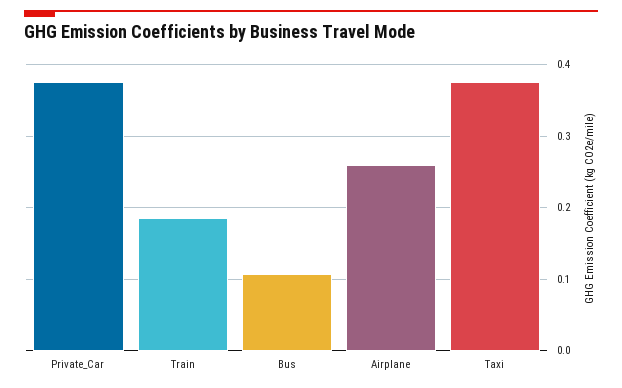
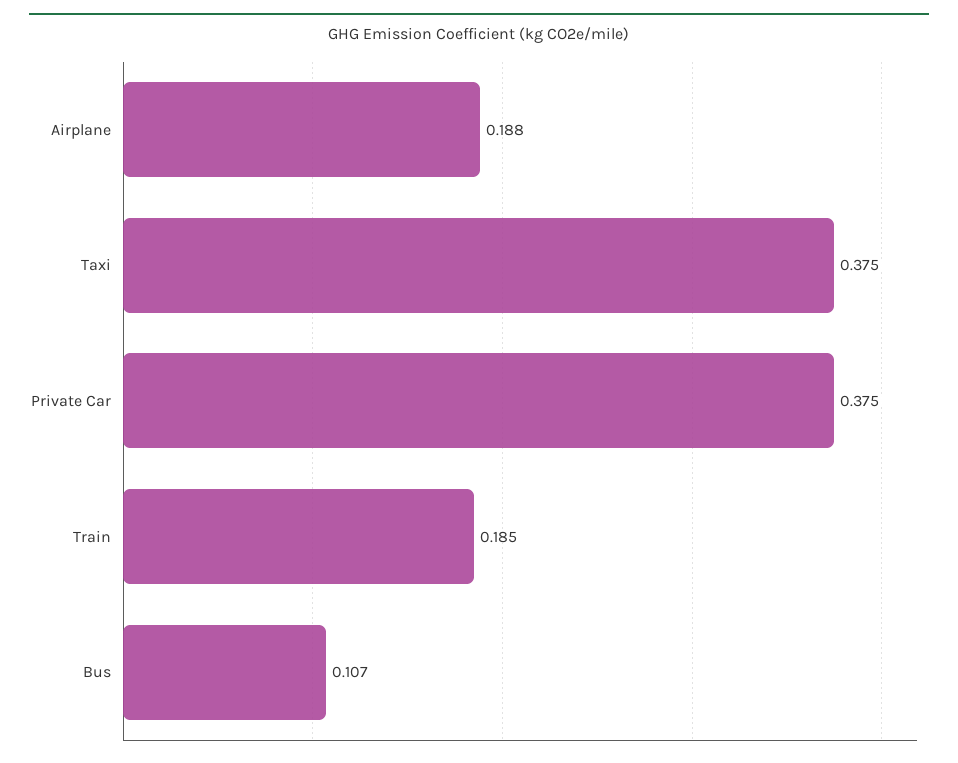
  {
    "Private_Car": 0.375,
    "Train": 0.185,
    "Bus": 0.107,
-   "Airplane": 0.26,
+   "Airplane": 0.188,
    "Taxi": 0.375
  }

